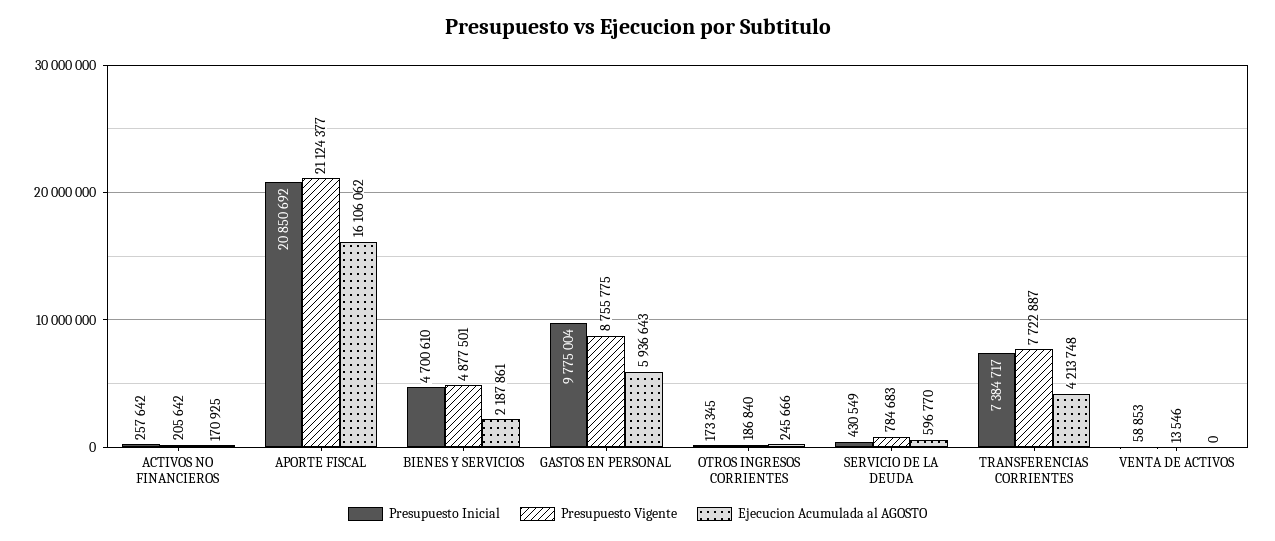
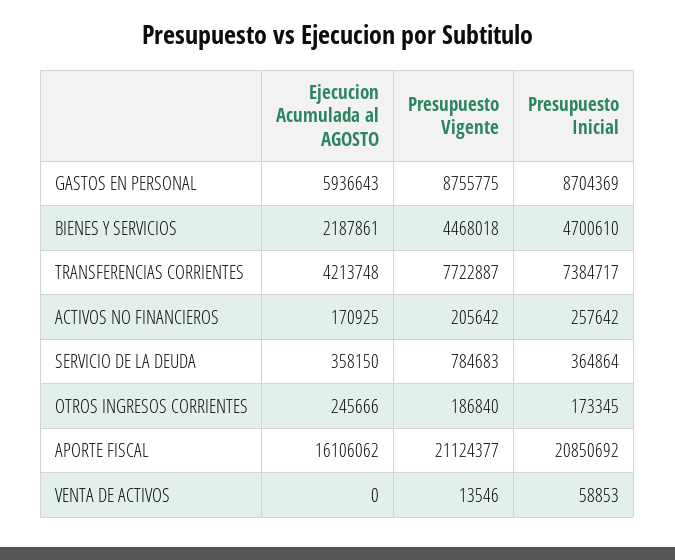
  {
    "Presupuesto Inicial": {
      "ACTIVOS NO FINANCIEROS": 257642,
      "APORTE FISCAL": 20850692,
      "BIENES Y SERVICIOS": 4700610,
-     "GASTOS EN PERSONAL": 9775004,
+     "GASTOS EN PERSONAL": 8704369,
      "OTROS INGRESOS CORRIENTES": 173345,
-     "SERVICIO DE LA DEUDA": 430549,
+     "SERVICIO DE LA DEUDA": 364864,
      "TRANSFERENCIAS CORRIENTES": 7384717,
      "VENTA DE ACTIVOS": 58853
    },
    "Presupuesto Vigente": {
      "ACTIVOS NO FINANCIEROS": 205642,
      "APORTE FISCAL": 21124377,
-     "BIENES Y SERVICIOS": 4877501,
+     "BIENES Y SERVICIOS": 4468018,
      "GASTOS EN PERSONAL": 8755775,
      "OTROS INGRESOS CORRIENTES": 186840,
      "SERVICIO DE LA DEUDA": 784683,
      "TRANSFERENCIAS CORRIENTES": 7722887,
      "VENTA DE ACTIVOS": 13546
    },
    "Ejecucion Acumulada al AGOSTO": {
      "ACTIVOS NO FINANCIEROS": 170925,
      "APORTE FISCAL": 16106062,
      "BIENES Y SERVICIOS": 2187861,
      "GASTOS EN PERSONAL": 5936643,
      "OTROS INGRESOS CORRIENTES": 245666,
-     "SERVICIO DE LA DEUDA": 596770,
+     "SERVICIO DE LA DEUDA": 358150,
      "TRANSFERENCIAS CORRIENTES": 4213748,
      "VENTA DE ACTIVOS": 0
    }
  }

